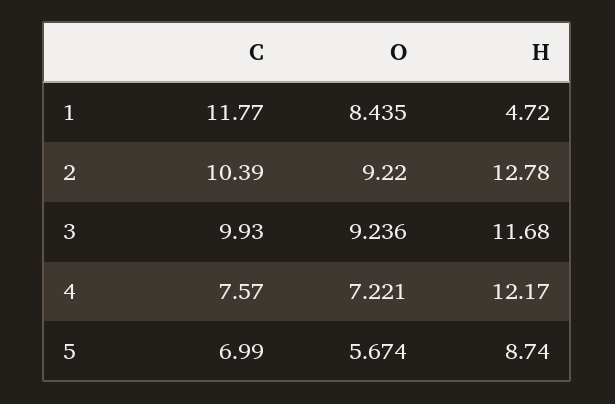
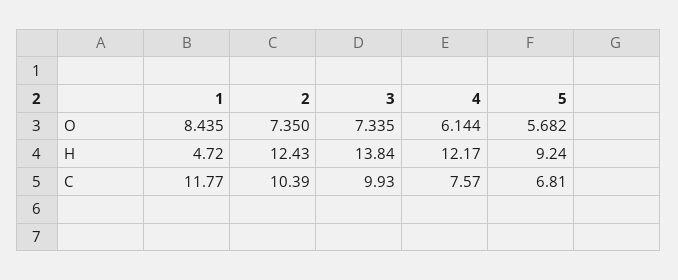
  {
    "C": {
      "1": 11.77,
      "2": 10.39,
      "3": 9.93,
      "4": 7.57,
-     "5": 6.99
+     "5": 6.81
    },
    "O": {
      "1": 8.435,
-     "2": 9.22,
+     "2": 7.35,
-     "3": 9.236,
+     "3": 7.335,
-     "4": 7.221,
+     "4": 6.144,
-     "5": 5.674
+     "5": 5.682
    },
    "H": {
      "1": 4.72,
-     "2": 12.78,
+     "2": 12.43,
-     "3": 11.68,
+     "3": 13.84,
      "4": 12.17,
-     "5": 8.74
+     "5": 9.24
    }
  }

